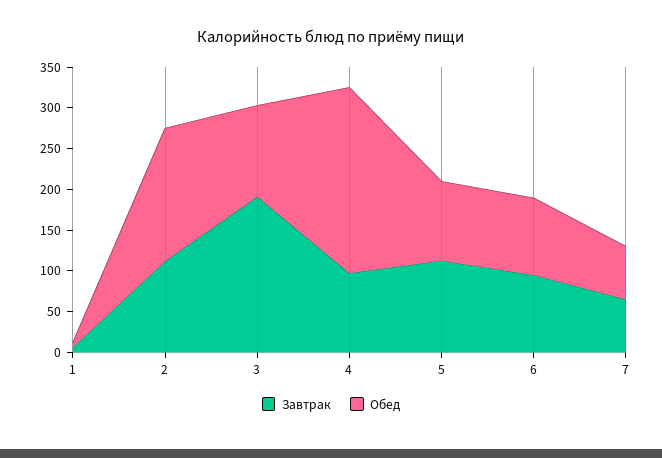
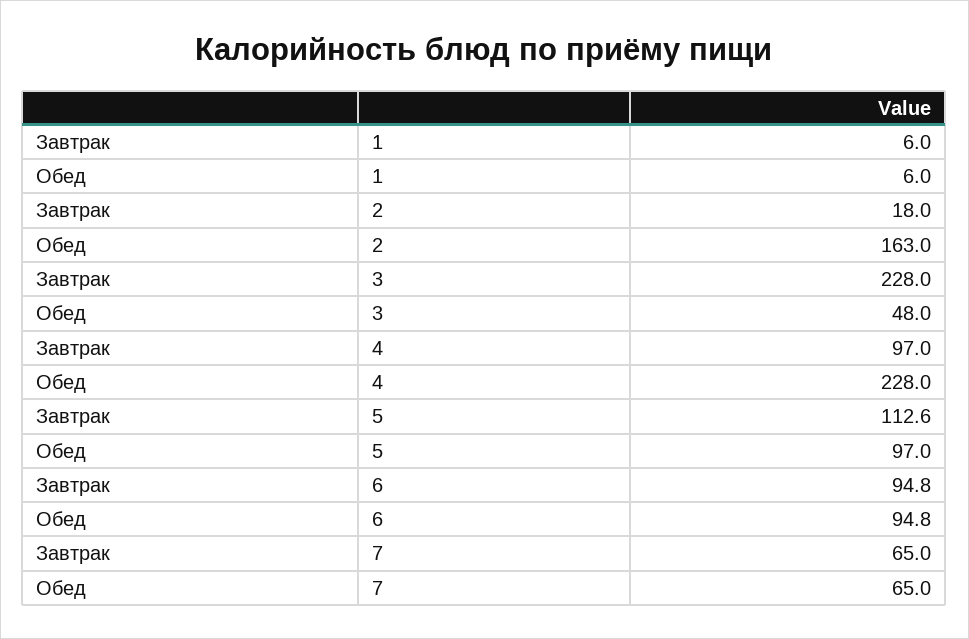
  {
    "Завтрак": {
      "1": 6,
-     "2": 110,
+     "2": 18,
-     "3": 190,
+     "3": 228,
      "4": 97,
      "5": 112.6,
      "6": 94.8,
      "7": 65
    },
    "Обед": {
      "1": 6,
      "2": 163,
-     "3": 110,
+     "3": 48,
      "4": 228,
      "5": 97,
      "6": 94.8,
      "7": 65
    }
  }

